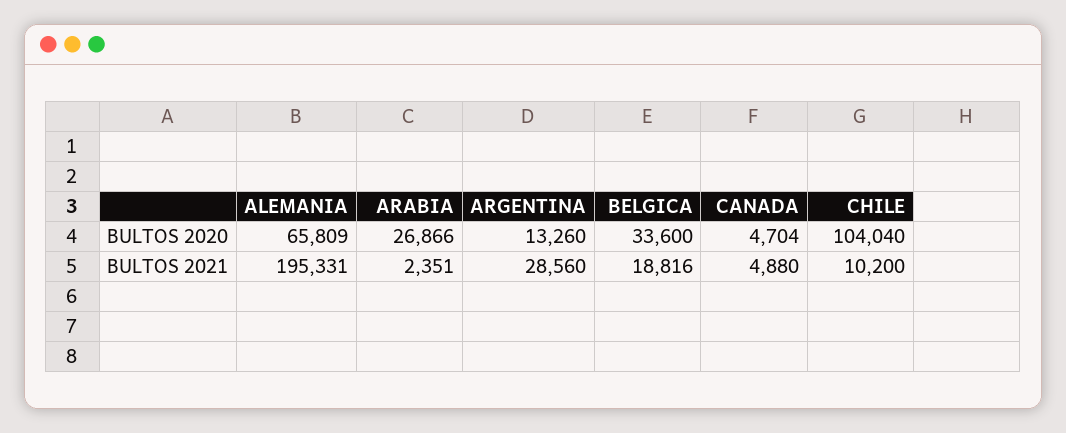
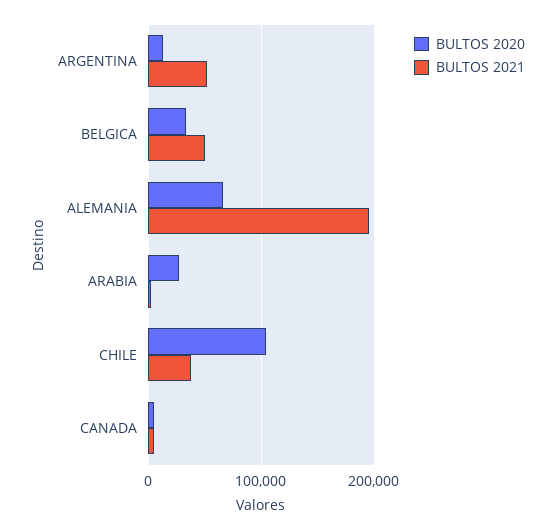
  {
    "BULTOS 2020": {
      "ALEMANIA": 65809,
      "ARABIA": 26866,
      "ARGENTINA": 13260,
      "BELGICA": 33600,
      "CANADA": 4704,
      "CHILE": 104040
    },
    "BULTOS 2021": {
      "ALEMANIA": 195331,
      "ARABIA": 2351,
-     "ARGENTINA": 28560,
+     "ARGENTINA": 50000,
-     "BELGICA": 18816,
+     "BELGICA": 50000,
      "CANADA": 4880,
-     "CHILE": 10200
+     "CHILE": 40000
    }
  }

